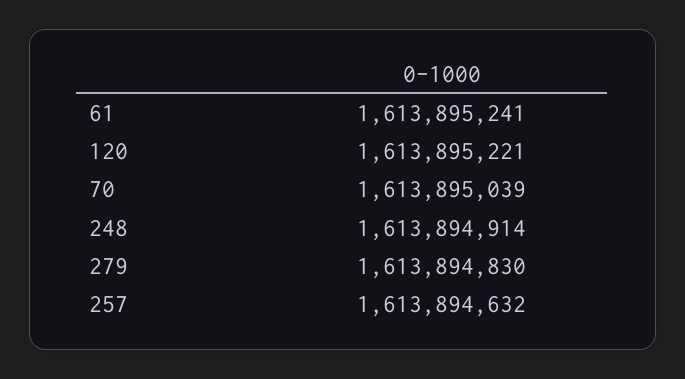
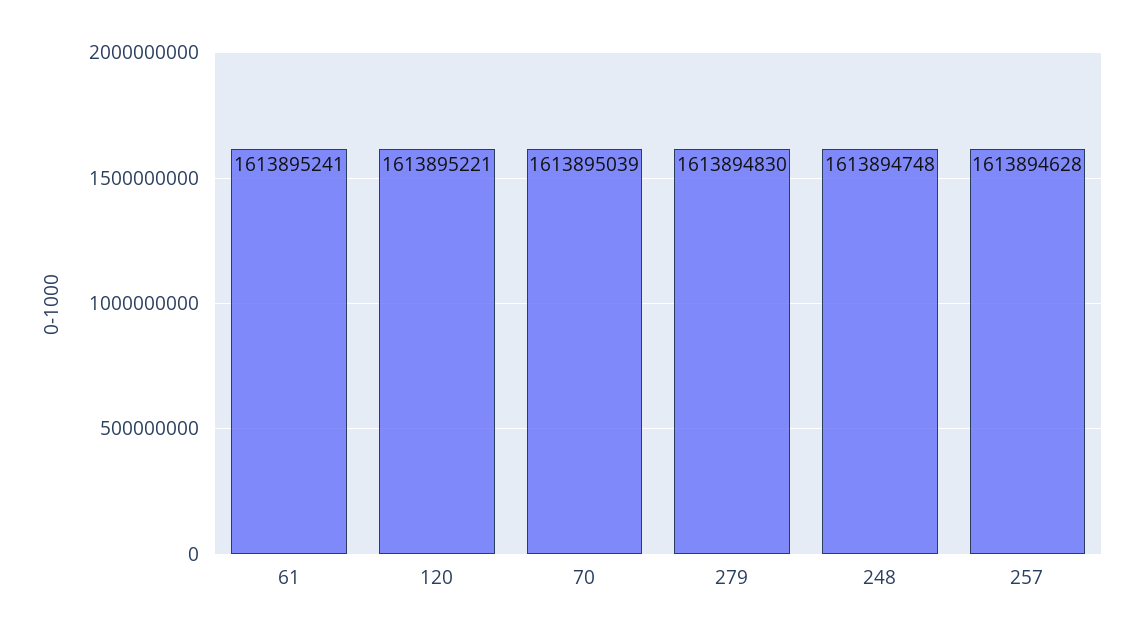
  {
    "61": 1613895241,
    "120": 1613895221,
    "70": 1613895039,
-   "248": 1613894914,
+   "248": 1613894748,
    "279": 1613894830,
-   "257": 1613894632
+   "257": 1613894628
  }

